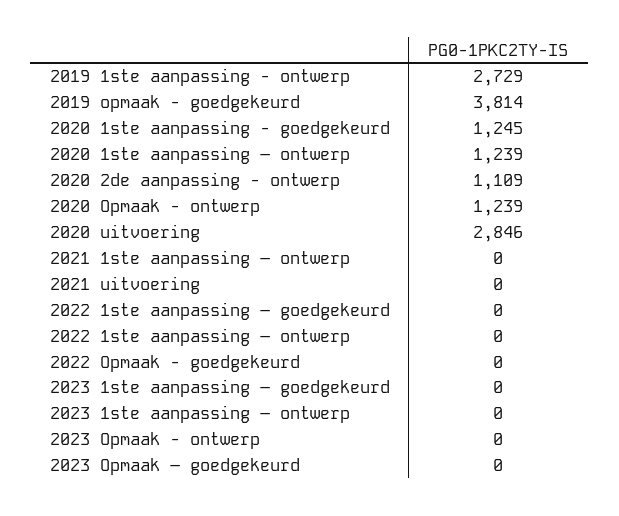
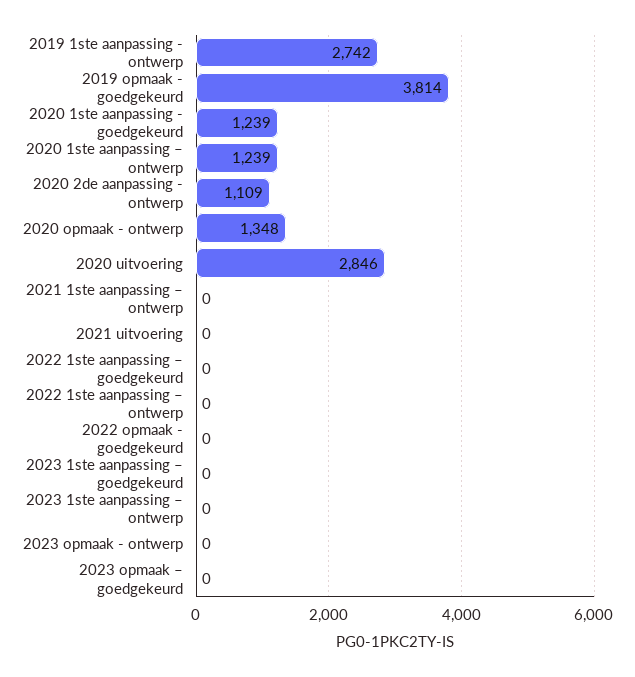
  {
-   "2019 1ste aanpassing - ontwerp": 2729,
+   "2019 1ste aanpassing - ontwerp": 2742,
    "2019 opmaak - goedgekeurd": 3814,
-   "2020 1ste aanpassing - goedgekeurd": 1245,
+   "2020 1ste aanpassing - goedgekeurd": 1239,
    "2020 1ste aanpassing – ontwerp": 1239,
    "2020 2de aanpassing - ontwerp": 1109,
-   "2020 Opmaak - ontwerp": 1239,
+   "2020 Opmaak - ontwerp": 1348,
    "2020 uitvoering": 2846,
    "2021 1ste aanpassing – ontwerp": 0,
    "2021 uitvoering": 0,
    "2022 1ste aanpassing – goedgekeurd": 0,
    "2022 1ste aanpassing – ontwerp": 0,
    "2022 Opmaak - goedgekeurd": 0,
    "2023 1ste aanpassing – goedgekeurd": 0,
    "2023 1ste aanpassing – ontwerp": 0,
    "2023 Opmaak - ontwerp": 0,
    "2023 Opmaak – goedgekeurd": 0
  }

